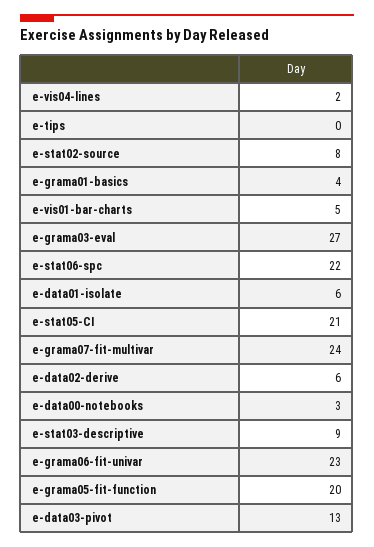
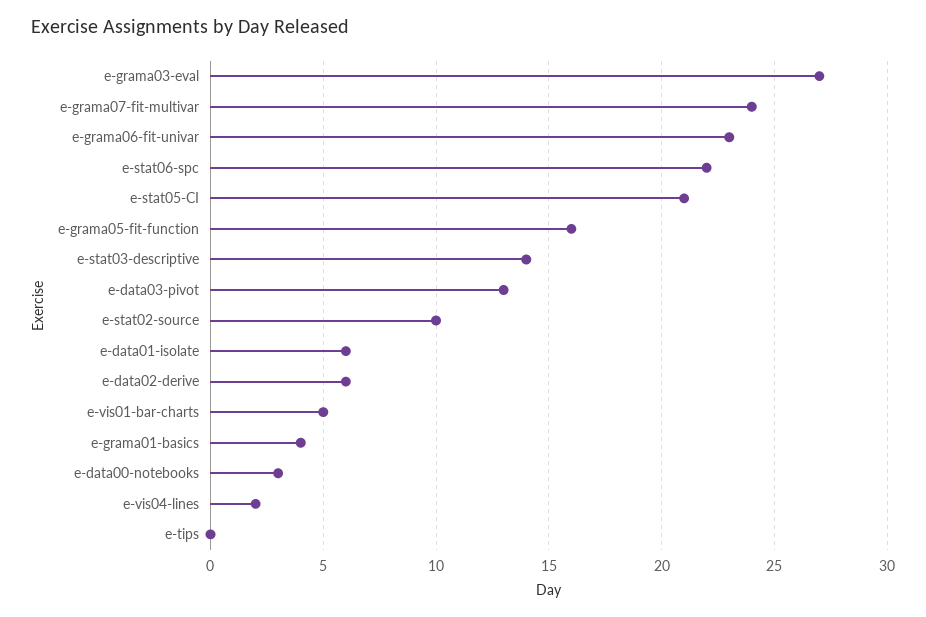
  {
    "e-vis04-lines": 2,
    "e-tips": 0,
-   "e-stat02-source": 8,
+   "e-stat02-source": 10,
    "e-grama01-basics": 4,
    "e-vis01-bar-charts": 5,
    "e-grama03-eval": 27,
    "e-stat06-spc": 22,
    "e-data01-isolate": 6,
    "e-stat05-CI": 21,
    "e-grama07-fit-multivar": 24,
    "e-data02-derive": 6,
    "e-data00-notebooks": 3,
-   "e-stat03-descriptive": 9,
+   "e-stat03-descriptive": 14,
    "e-grama06-fit-univar": 23,
-   "e-grama05-fit-function": 20,
+   "e-grama05-fit-function": 16,
    "e-data03-pivot": 13
  }

